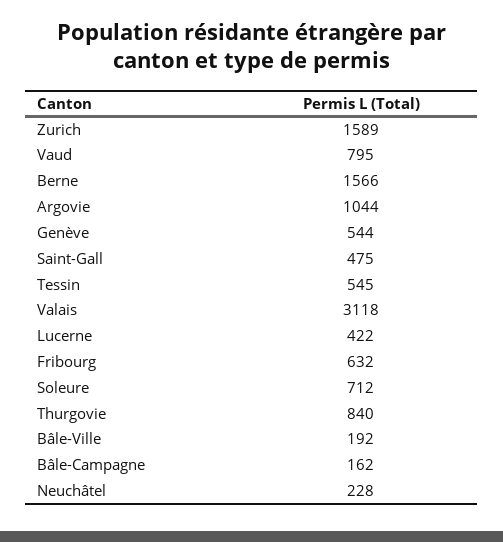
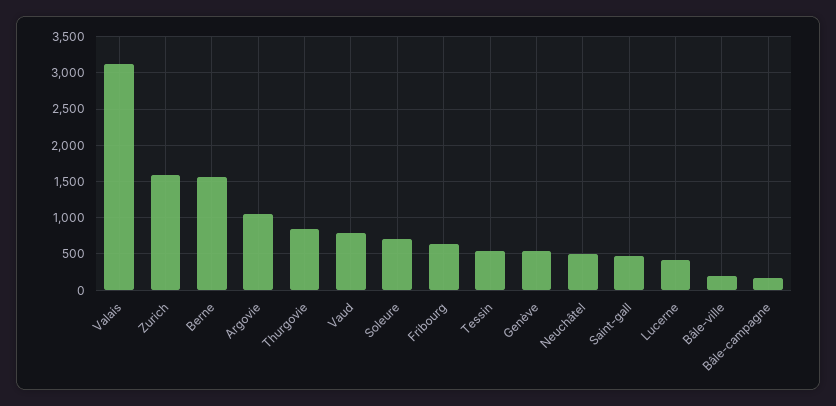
  {
    "Zurich": 1589,
    "Vaud": 795,
    "Berne": 1566,
    "Argovie": 1044,
    "Genève": 544,
    "Saint-Gall": 475,
    "Tessin": 545,
    "Valais": 3118,
    "Lucerne": 422,
    "Fribourg": 632,
    "Soleure": 712,
    "Thurgovie": 840,
    "Bâle-Ville": 192,
    "Bâle-Campagne": 162,
-   "Neuchâtel": 228
+   "Neuchâtel": 500
  }

